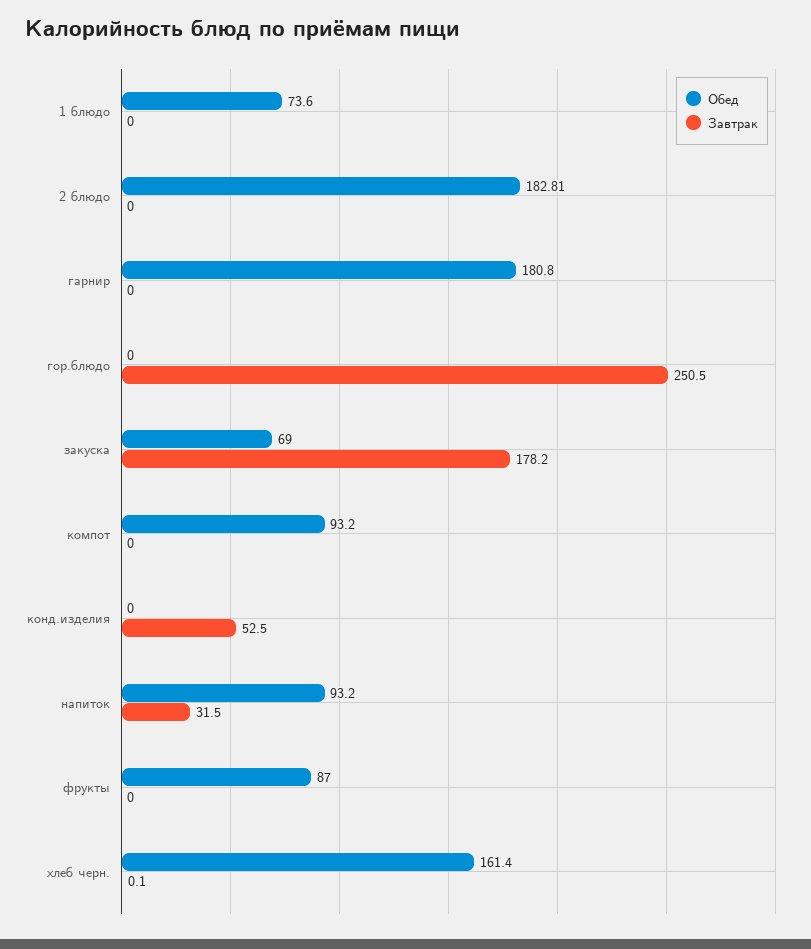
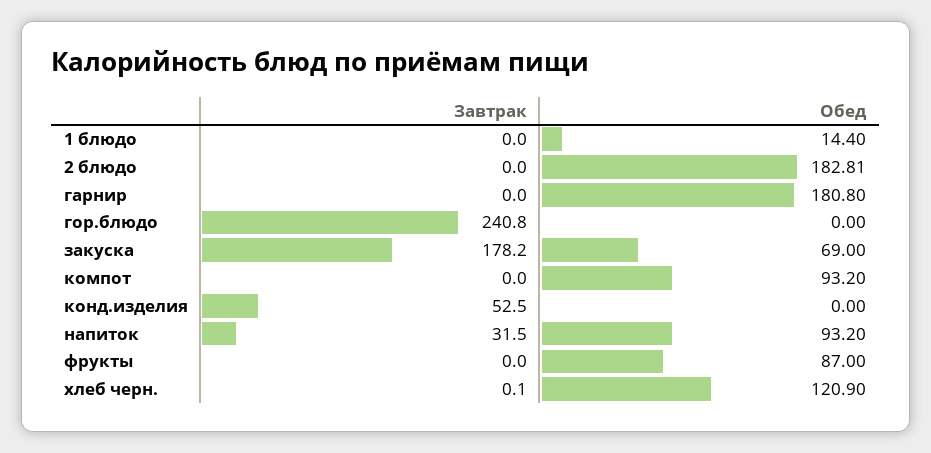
  {
    "Обед": {
-     "1 блюдо": 73.6,
+     "1 блюдо": 14.4,
      "2 блюдо": 182.81,
      "гарнир": 180.8,
      "гор.блюдо": 0,
      "закуска": 69,
      "компот": 93.2,
      "конд.изделия": 0,
      "напиток": 93.2,
      "фрукты": 87,
-     "хлеб черн.": 161.4
+     "хлеб черн.": 120.9
    },
    "Завтрак": {
      "1 блюдо": 0,
      "2 блюдо": 0,
      "гарнир": 0,
-     "гор.блюдо": 250.5,
+     "гор.блюдо": 240.8,
      "закуска": 178.2,
      "компот": 0,
      "конд.изделия": 52.5,
      "напиток": 31.5,
      "фрукты": 0,
      "хлеб черн.": 0.1
    }
  }

